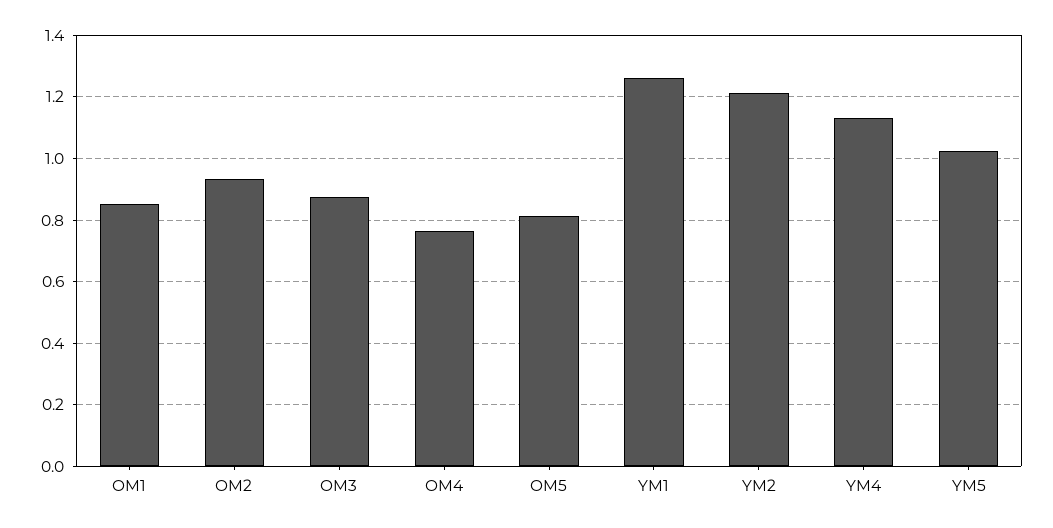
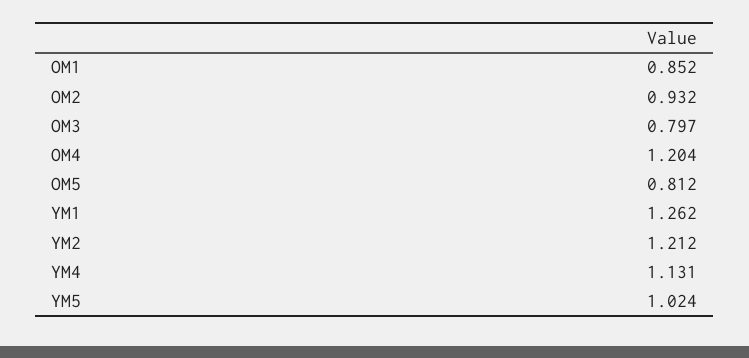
  {
    "OM1": 0.852,
    "OM2": 0.932,
-   "OM3": 0.88,
+   "OM3": 0.797,
-   "OM4": 0.76,
+   "OM4": 1.204,
    "OM5": 0.812,
    "YM1": 1.262,
    "YM2": 1.212,
    "YM4": 1.131,
    "YM5": 1.024
  }

